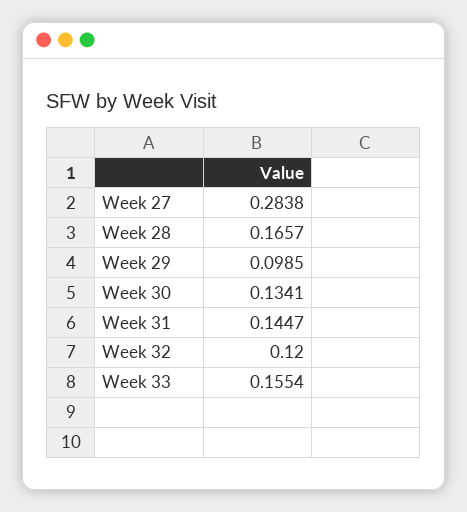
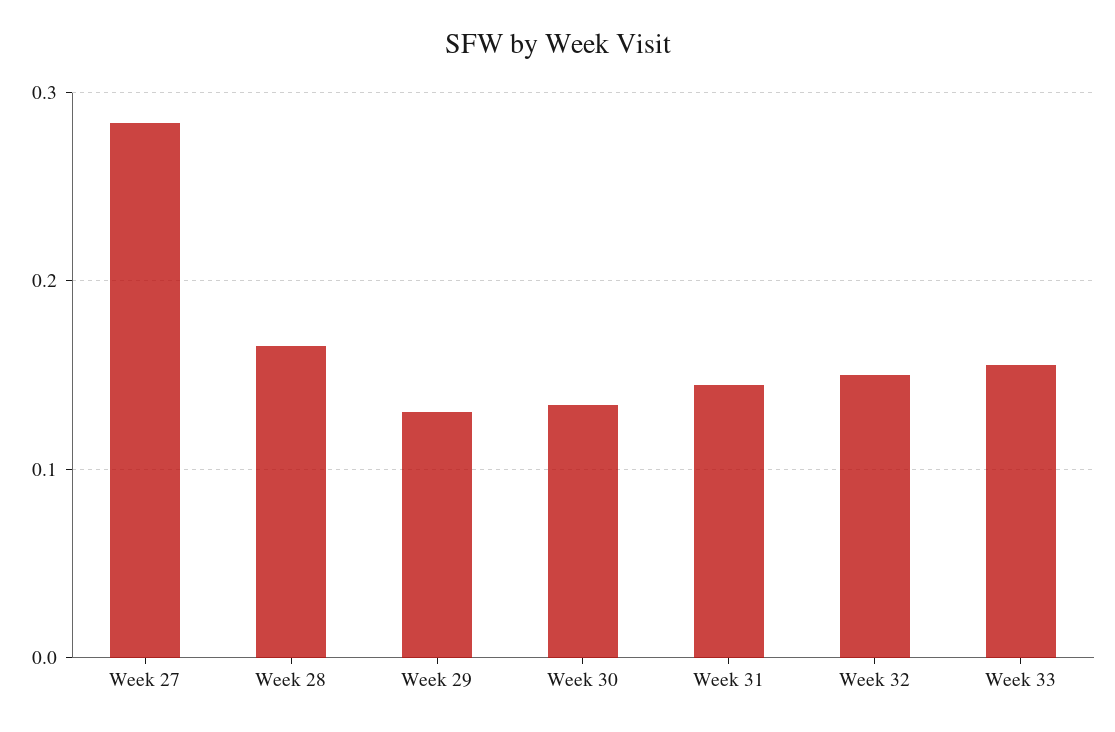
  {
    "Week 27": 0.2838,
    "Week 28": 0.1657,
-   "Week 29": 0.0985,
+   "Week 29": 0.13,
    "Week 30": 0.1341,
    "Week 31": 0.1447,
-   "Week 32": 0.12,
+   "Week 32": 0.15,
    "Week 33": 0.1554
  }

